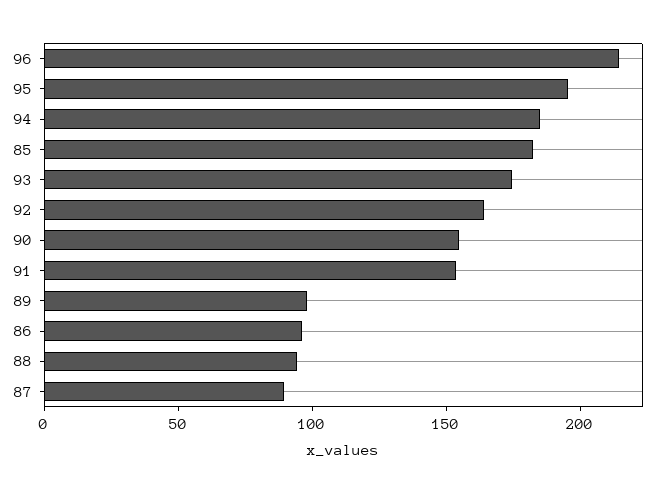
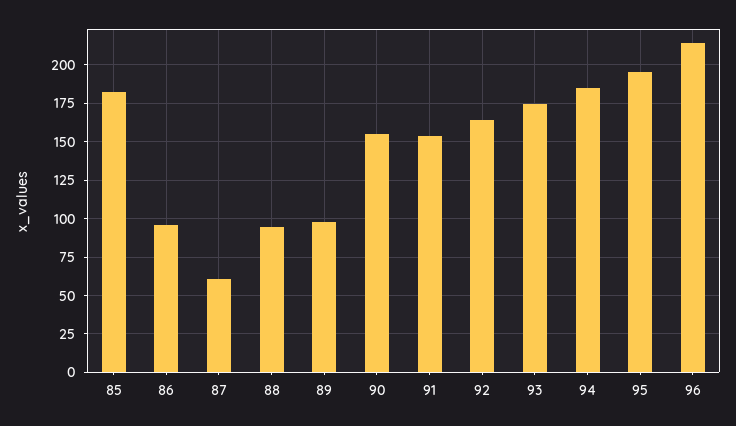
  {
    "96": 215,
    "95": 195,
    "94": 185,
    "85": 180,
    "93": 175,
    "92": 165,
    "90": 155,
    "91": 155,
    "89": 100,
    "86": 95,
    "88": 95,
-   "87": 90
+   "87": 60
  }

